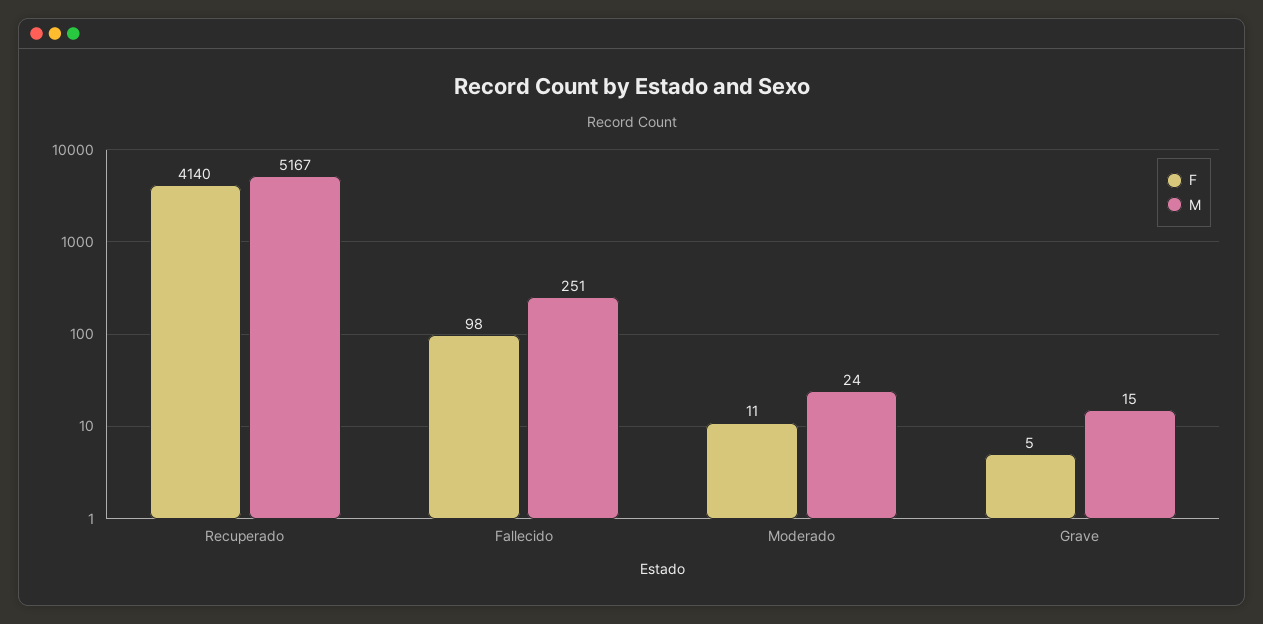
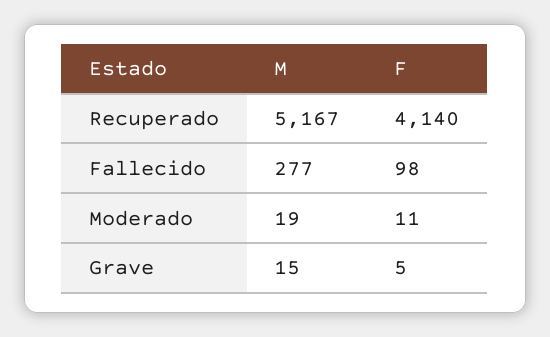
  {
    "F": {
      "Recuperado": 4140,
      "Fallecido": 98,
      "Moderado": 11,
      "Grave": 5
    },
    "M": {
      "Recuperado": 5167,
-     "Fallecido": 251,
+     "Fallecido": 277,
-     "Moderado": 24,
+     "Moderado": 19,
      "Grave": 15
    }
  }

